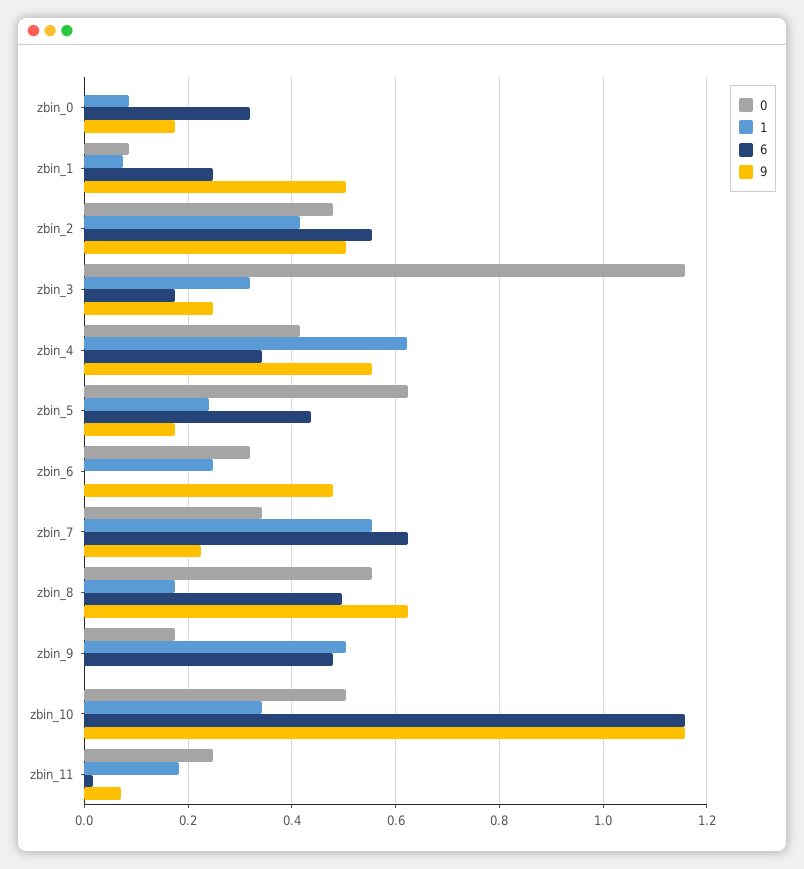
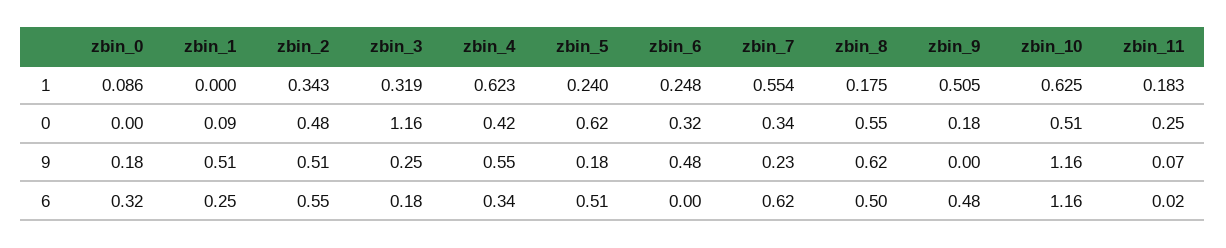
  {
    "0": {
      "zbin_0": 0,
      "zbin_1": 0.09,
      "zbin_2": 0.48,
      "zbin_3": 1.16,
      "zbin_4": 0.42,
      "zbin_5": 0.62,
      "zbin_6": 0.32,
      "zbin_7": 0.34,
      "zbin_8": 0.55,
      "zbin_9": 0.18,
      "zbin_10": 0.51,
      "zbin_11": 0.25
    },
    "1": {
      "zbin_0": 0.086,
-     "zbin_1": 0.08,
+     "zbin_1": 0,
-     "zbin_2": 0.42,
+     "zbin_2": 0.343,
      "zbin_3": 0.319,
      "zbin_4": 0.623,
      "zbin_5": 0.24,
      "zbin_6": 0.248,
      "zbin_7": 0.554,
      "zbin_8": 0.175,
      "zbin_9": 0.505,
-     "zbin_10": 0.34,
+     "zbin_10": 0.625,
      "zbin_11": 0.183
    },
    "6": {
      "zbin_0": 0.32,
      "zbin_1": 0.25,
      "zbin_2": 0.55,
      "zbin_3": 0.18,
      "zbin_4": 0.34,
-     "zbin_5": 0.44,
+     "zbin_5": 0.51,
      "zbin_6": 0,
      "zbin_7": 0.62,
      "zbin_8": 0.5,
      "zbin_9": 0.48,
      "zbin_10": 1.16,
      "zbin_11": 0.02
    },
    "9": {
      "zbin_0": 0.18,
      "zbin_1": 0.51,
      "zbin_2": 0.51,
      "zbin_3": 0.25,
      "zbin_4": 0.55,
      "zbin_5": 0.18,
      "zbin_6": 0.48,
      "zbin_7": 0.23,
      "zbin_8": 0.62,
      "zbin_9": 0,
      "zbin_10": 1.16,
      "zbin_11": 0.07
    }
  }

